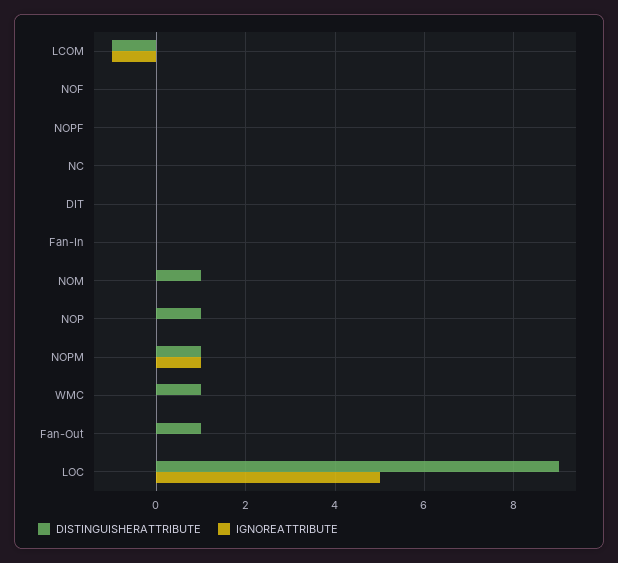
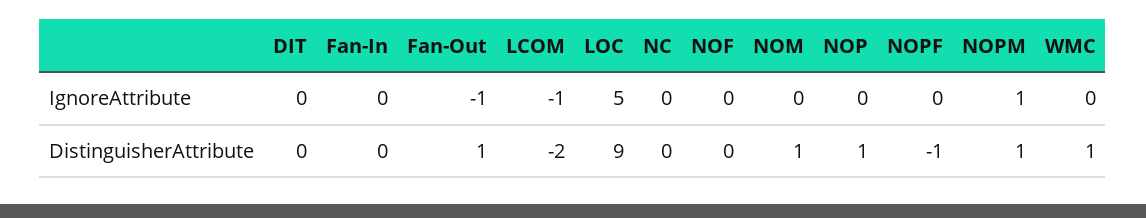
  {
    "DISTINGUISHERATTRIBUTE": {
-     "LCOM": -1,
+     "LCOM": -2,
      "NOF": 0,
-     "NOPF": 0,
+     "NOPF": -1,
      "NC": 0,
      "DIT": 0,
      "Fan-In": 0,
      "NOM": 1,
      "NOP": 1,
      "NOPM": 1,
      "WMC": 1,
      "Fan-Out": 1,
      "LOC": 9
    },
    "IGNOREATTRIBUTE": {
      "LCOM": -1,
      "NOF": 0,
      "NOPF": 0,
      "NC": 0,
      "DIT": 0,
      "Fan-In": 0,
      "NOM": 0,
      "NOP": 0,
      "NOPM": 1,
      "WMC": 0,
-     "Fan-Out": 0,
+     "Fan-Out": -1,
      "LOC": 5
    }
  }

